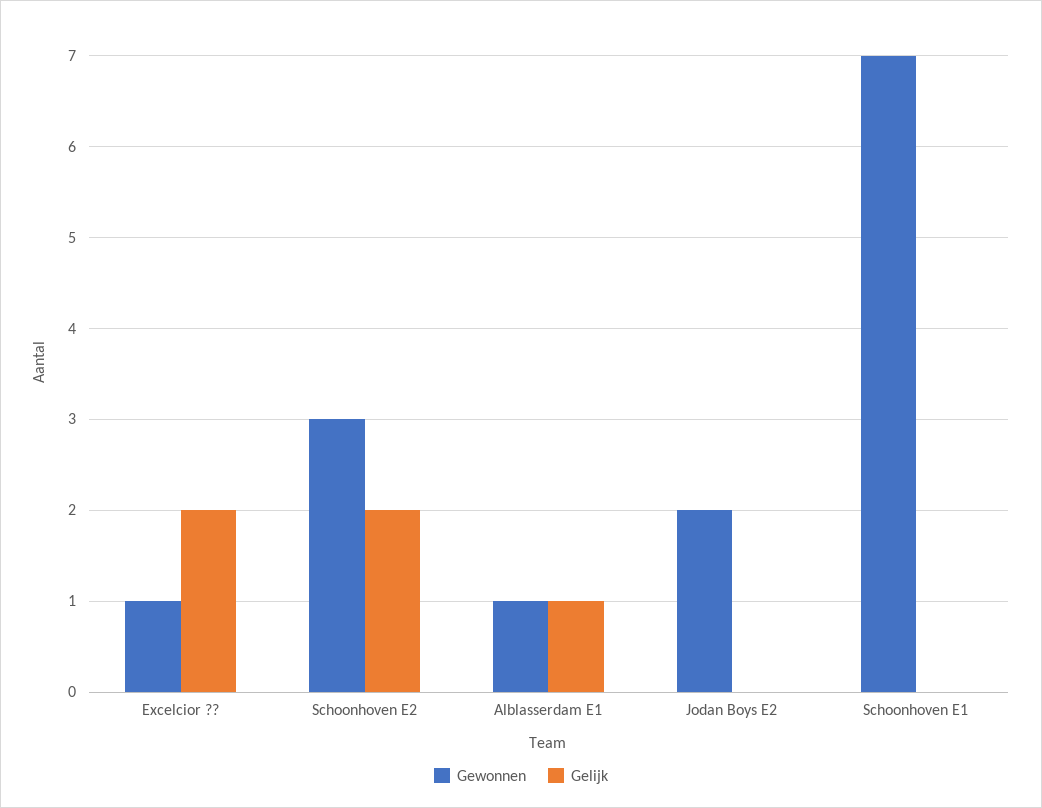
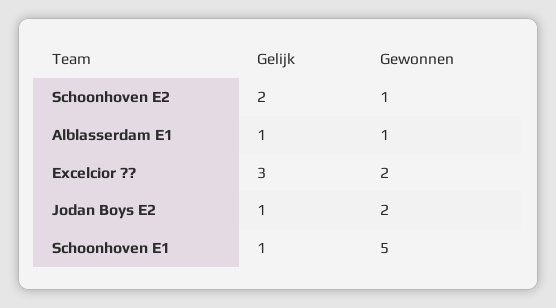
  {
    "Gewonnen": {
-     "Excelcior ??": 1,
+     "Excelcior ??": 2,
-     "Schoonhoven E2": 3,
+     "Schoonhoven E2": 1,
      "Alblasserdam E1": 1,
      "Jodan Boys E2": 2,
-     "Schoonhoven E1": 7
+     "Schoonhoven E1": 5
    },
    "Gelijk": {
-     "Excelcior ??": 2,
+     "Excelcior ??": 3,
      "Schoonhoven E2": 2,
      "Alblasserdam E1": 1,
-     "Jodan Boys E2": 0,
+     "Jodan Boys E2": 1,
-     "Schoonhoven E1": 0
+     "Schoonhoven E1": 1
    }
  }

